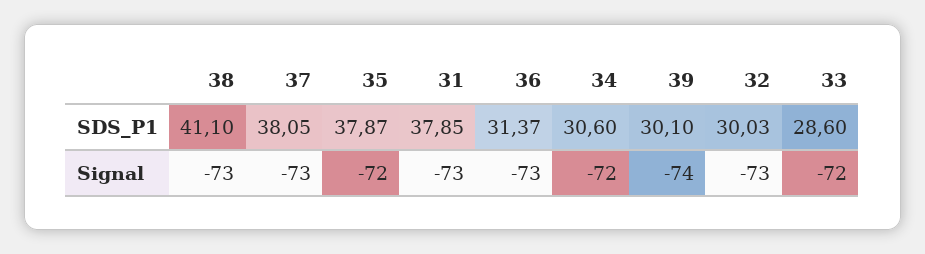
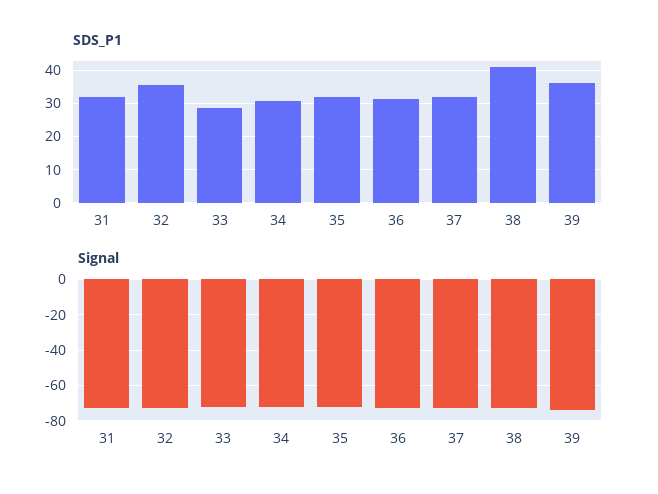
  {
    "SDS_P1": {
      "38": 41.1,
-     "37": 38.05,
+     "37": 32,
-     "35": 37.87,
+     "35": 32,
-     "31": 37.85,
+     "31": 32,
      "36": 31.37,
      "34": 30.6,
-     "39": 30.1,
+     "39": 36,
-     "32": 30.03,
+     "32": 36,
      "33": 28.6
    },
    "Signal": {
      "38": -73,
      "37": -73,
      "35": -72,
      "31": -73,
      "36": -73,
      "34": -72,
      "39": -74,
      "32": -73,
      "33": -72
    }
  }

